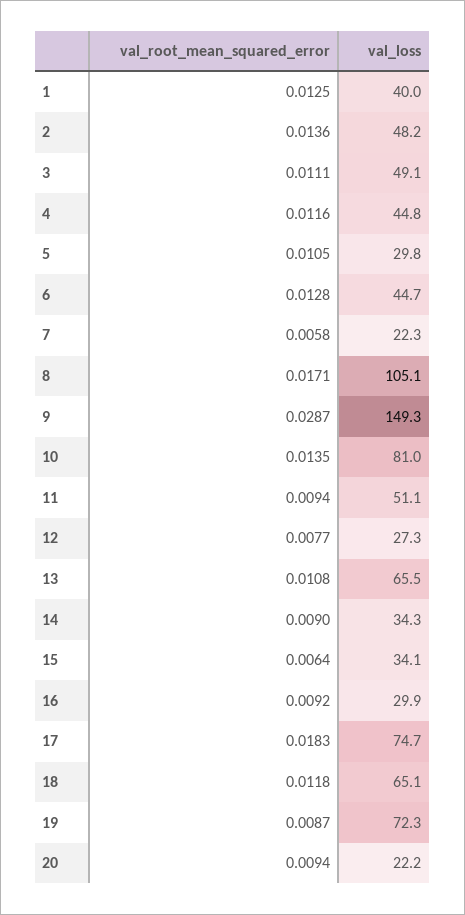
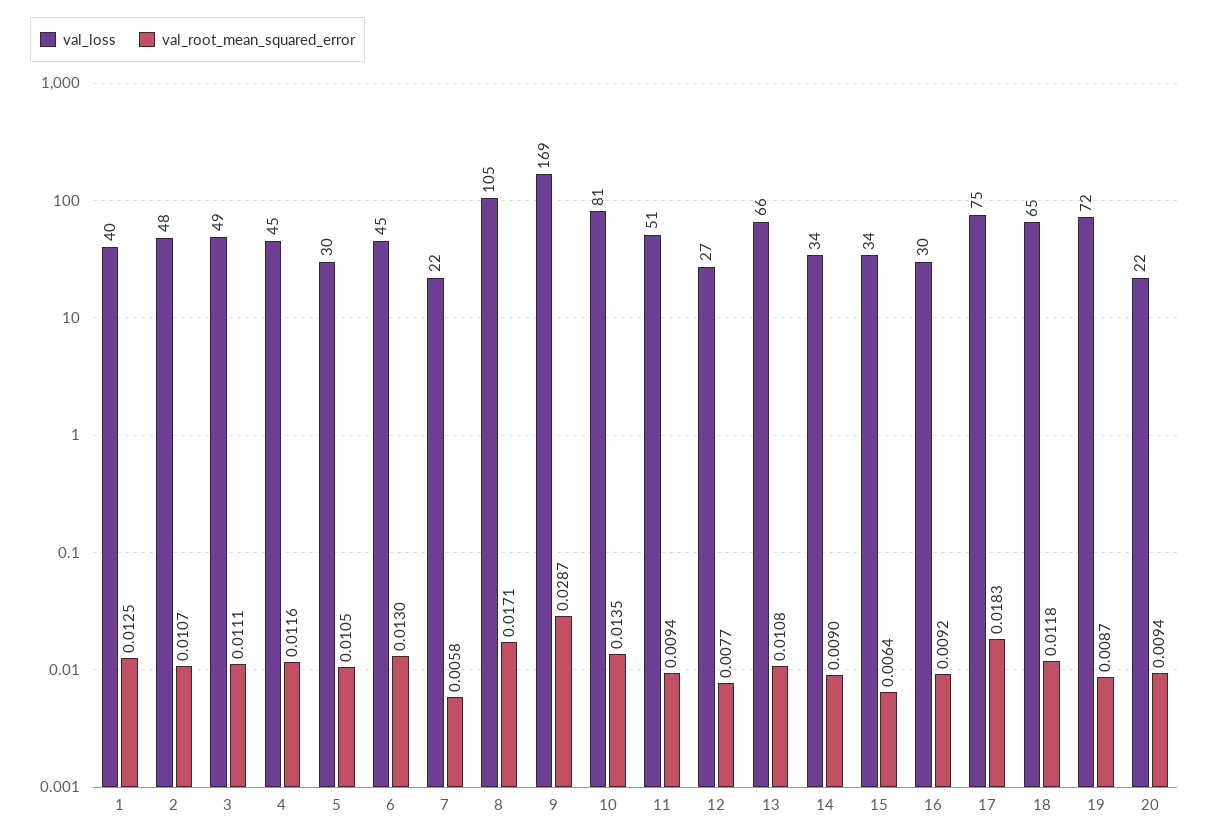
  {
    "val_root_mean_squared_error": {
      "1": 0.0125,
-     "2": 0.0136,
+     "2": 0.0107,
      "3": 0.0111,
      "4": 0.0116,
      "5": 0.0105,
-     "6": 0.0128,
+     "6": 0.013,
      "7": 0.0058,
      "8": 0.0171,
      "9": 0.0287,
      "10": 0.0135,
      "11": 0.0094,
      "12": 0.0077,
      "13": 0.0108,
      "14": 0.009,
      "15": 0.0064,
      "16": 0.0092,
      "17": 0.0183,
      "18": 0.0118,
      "19": 0.0087,
      "20": 0.0094
    },
    "val_loss": {
      "1": 40,
      "2": 48.2,
      "3": 49.1,
      "4": 44.8,
      "5": 29.8,
      "6": 44.7,
      "7": 22.3,
      "8": 105.1,
-     "9": 149.3,
+     "9": 169,
      "10": 81,
      "11": 51.1,
      "12": 27.3,
      "13": 65.5,
      "14": 34.3,
      "15": 34.1,
      "16": 29.9,
      "17": 74.7,
      "18": 65.1,
      "19": 72.3,
      "20": 22.2
    }
  }

